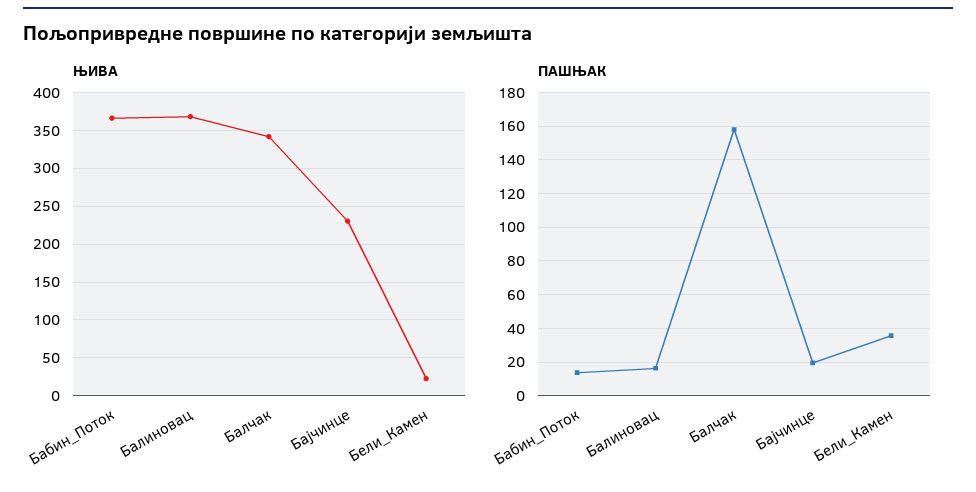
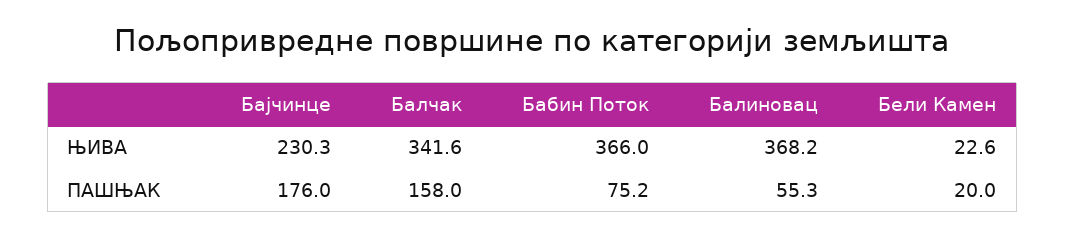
  {
    "ЊИВА": {
      "Бабин_Поток": 366,
      "Балиновац": 368.2,
      "Балчак": 341.6,
      "Бајчинце": 230.3,
      "Бели_Камен": 22.6
    },
    "ПАШЊАК": {
-     "Бабин_Поток": 15,
+     "Бабин_Поток": 75.2,
-     "Балиновац": 15,
+     "Балиновац": 55.3,
      "Балчак": 158,
-     "Бајчинце": 20,
+     "Бајчинце": 176,
-     "Бели_Камен": 35
+     "Бели_Камен": 20
    }
  }

